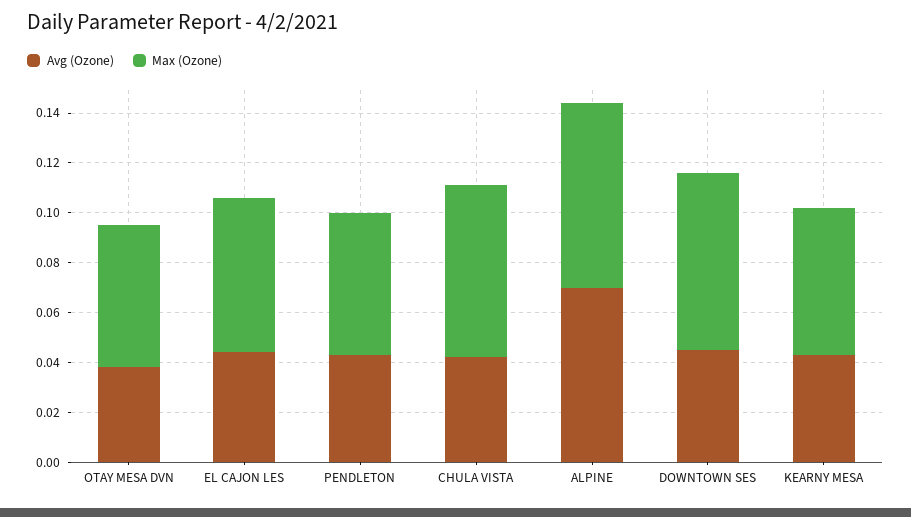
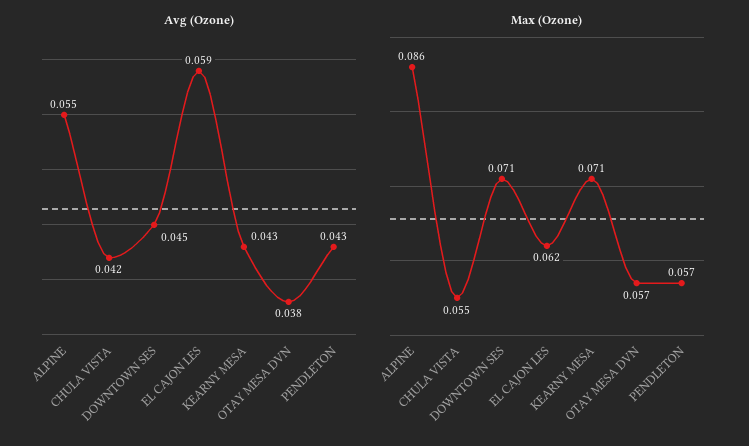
  {
    "Avg (Ozone)": {
      "OTAY MESA DVN": 0.038,
-     "EL CAJON LES": 0.045,
+     "EL CAJON LES": 0.059,
      "PENDLETON": 0.043,
      "CHULA VISTA": 0.042,
-     "ALPINE": 0.07,
+     "ALPINE": 0.055,
      "DOWNTOWN SES": 0.045,
      "KEARNY MESA": 0.043
    },
    "Max (Ozone)": {
      "OTAY MESA DVN": 0.057,
      "EL CAJON LES": 0.062,
      "PENDLETON": 0.057,
-     "CHULA VISTA": 0.07,
+     "CHULA VISTA": 0.055,
-     "ALPINE": 0.075,
+     "ALPINE": 0.086,
      "DOWNTOWN SES": 0.071,
-     "KEARNY MESA": 0.06
+     "KEARNY MESA": 0.071
    }
  }

